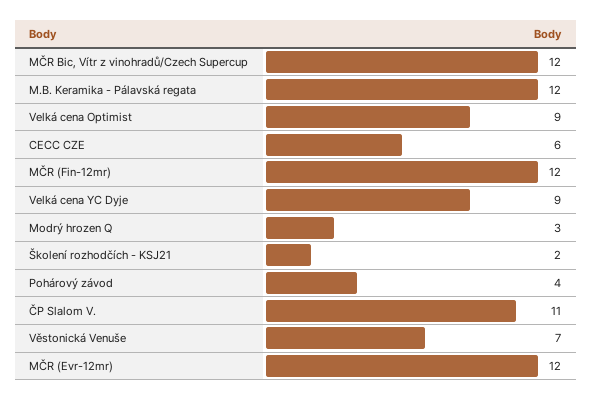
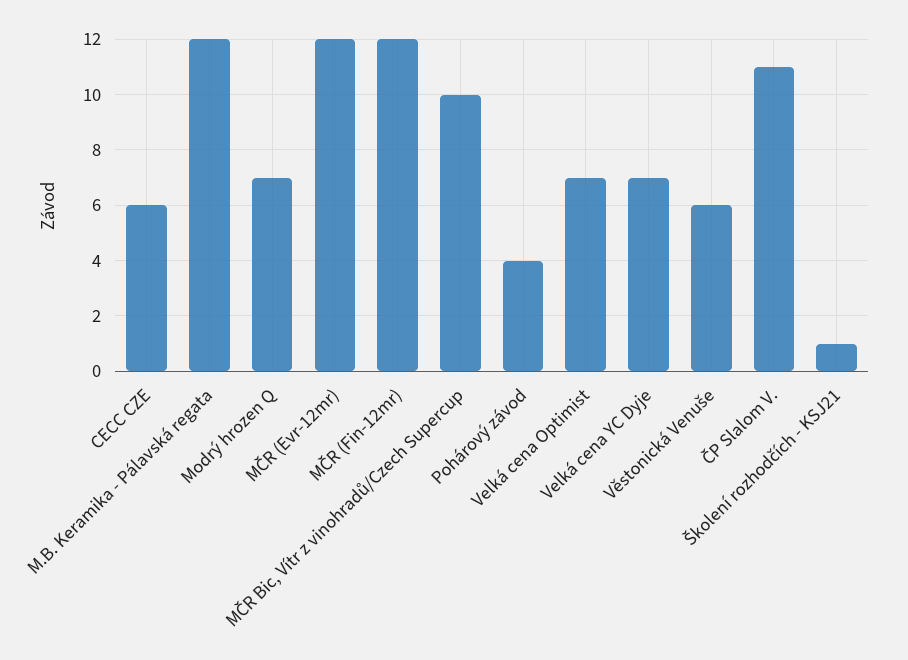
  {
-   "MČR Bic, Vítr z vinohradů/Czech Supercup": 12,
+   "MČR Bic, Vítr z vinohradů/Czech Supercup": 10,
    "M.B. Keramika - Pálavská regata": 12,
-   "Velká cena Optimist": 9,
+   "Velká cena Optimist": 7,
    "CECC CZE": 6,
    "MČR (Fin-12mr)": 12,
-   "Velká cena YC Dyje": 9,
+   "Velká cena YC Dyje": 7,
-   "Modrý hrozen Q": 3,
+   "Modrý hrozen Q": 7,
-   "Školení rozhodčích - KSJ21": 2,
+   "Školení rozhodčích - KSJ21": 1,
    "Pohárový závod": 4,
    "ČP Slalom V.": 11,
-   "Věstonická Venuše": 7,
+   "Věstonická Venuše": 6,
    "MČR (Evr-12mr)": 12
  }

